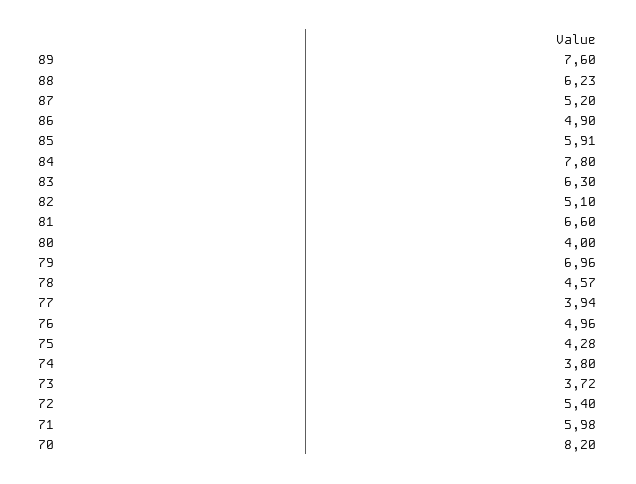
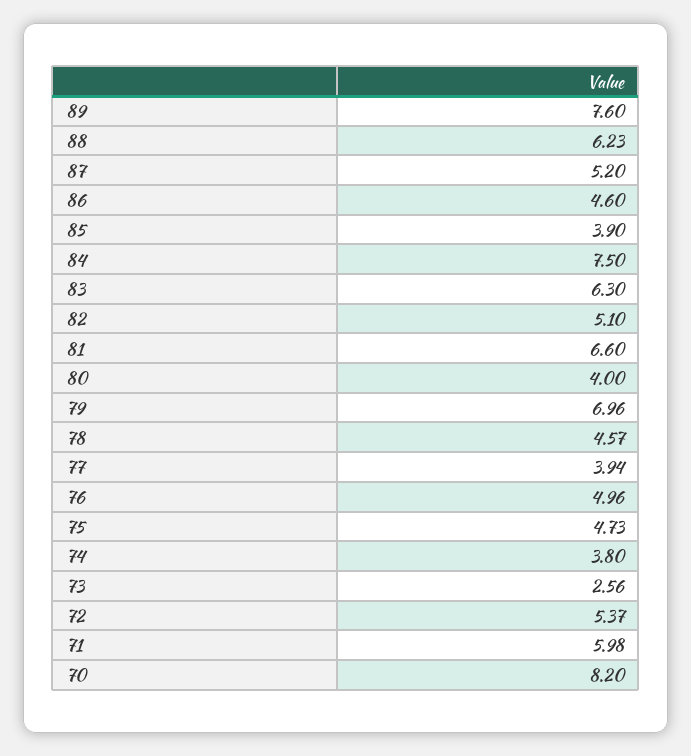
  {
    "89": 7.6,
    "88": 6.23,
    "87": 5.2,
-   "86": 4.9,
+   "86": 4.6,
-   "85": 5.91,
+   "85": 3.9,
-   "84": 7.8,
+   "84": 7.5,
    "83": 6.3,
    "82": 5.1,
    "81": 6.6,
    "80": 4,
    "79": 6.96,
    "78": 4.57,
    "77": 3.94,
    "76": 4.96,
-   "75": 4.28,
+   "75": 4.73,
    "74": 3.8,
-   "73": 3.72,
+   "73": 2.56,
-   "72": 5.4,
+   "72": 5.37,
    "71": 5.98,
    "70": 8.2
  }

